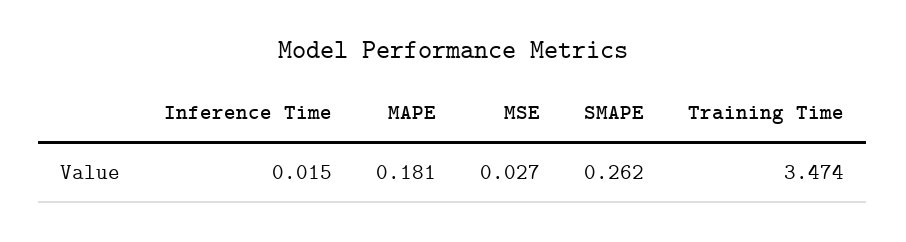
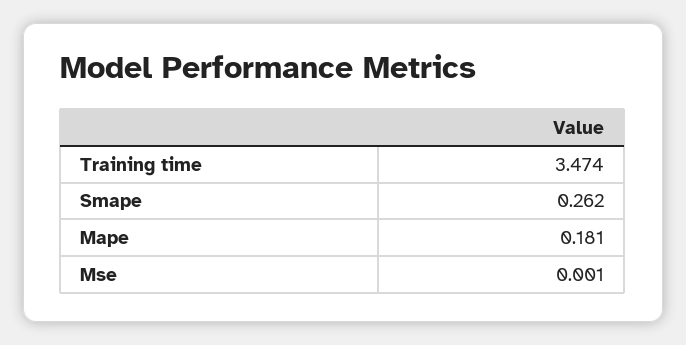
  {
-   "Inference Time": 0.015,
    "MAPE": 0.181,
-   "MSE": 0.027,
+   "MSE": 0.001,
    "SMAPE": 0.262,
    "Training Time": 3.474
  }

